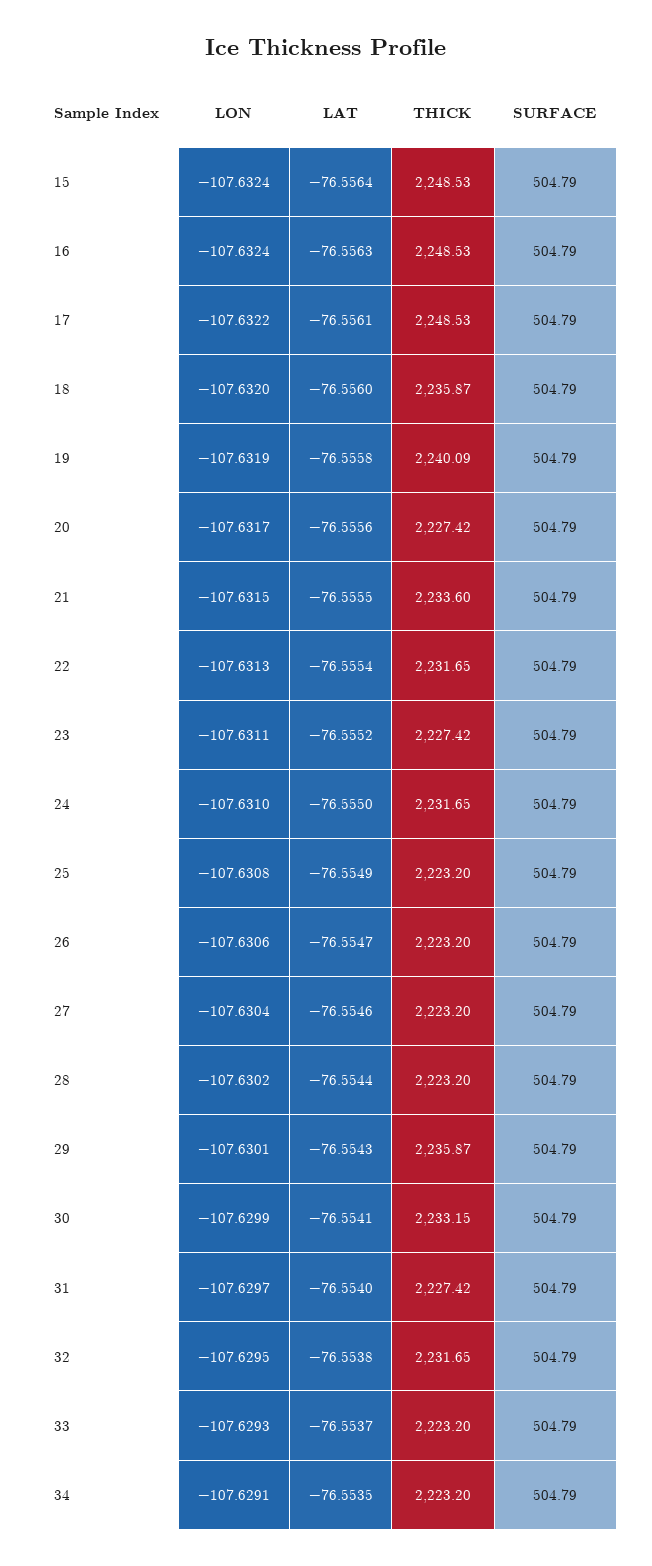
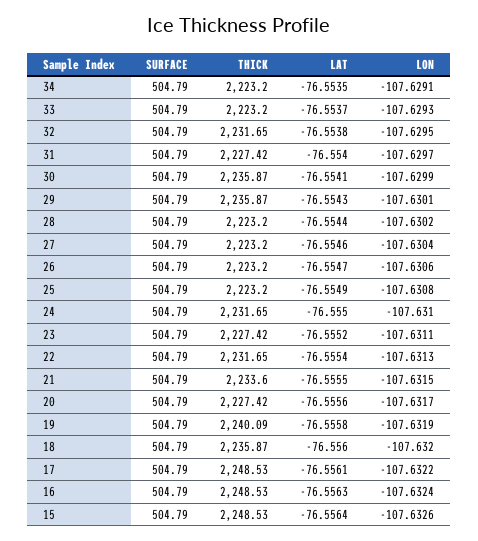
  {
    "LON": {
-     "15": -107.6324,
+     "15": -107.6326,
      "16": -107.6324,
      "17": -107.6322,
      "18": -107.632,
      "19": -107.6319,
      "20": -107.6317,
      "21": -107.6315,
      "22": -107.6313,
      "23": -107.6311,
      "24": -107.631,
      "25": -107.6308,
      "26": -107.6306,
      "27": -107.6304,
      "28": -107.6302,
      "29": -107.6301,
      "30": -107.6299,
      "31": -107.6297,
      "32": -107.6295,
      "33": -107.6293,
      "34": -107.6291
    },
    "LAT": {
      "15": -76.5564,
      "16": -76.5563,
      "17": -76.5561,
      "18": -76.556,
      "19": -76.5558,
      "20": -76.5556,
      "21": -76.5555,
      "22": -76.5554,
      "23": -76.5552,
      "24": -76.555,
      "25": -76.5549,
      "26": -76.5547,
      "27": -76.5546,
      "28": -76.5544,
      "29": -76.5543,
      "30": -76.5541,
      "31": -76.554,
      "32": -76.5538,
      "33": -76.5537,
      "34": -76.5535
    },
    "THICK": {
      "15": 2248.53,
      "16": 2248.53,
      "17": 2248.53,
      "18": 2235.87,
      "19": 2240.09,
      "20": 2227.42,
      "21": 2233.6,
      "22": 2231.65,
      "23": 2227.42,
      "24": 2231.65,
      "25": 2223.2,
      "26": 2223.2,
      "27": 2223.2,
      "28": 2223.2,
      "29": 2235.87,
-     "30": 2233.15,
+     "30": 2235.87,
      "31": 2227.42,
      "32": 2231.65,
      "33": 2223.2,
      "34": 2223.2
    },
    "SURFACE": {
      "15": 504.79,
      "16": 504.79,
      "17": 504.79,
      "18": 504.79,
      "19": 504.79,
      "20": 504.79,
      "21": 504.79,
      "22": 504.79,
      "23": 504.79,
      "24": 504.79,
      "25": 504.79,
      "26": 504.79,
      "27": 504.79,
      "28": 504.79,
      "29": 504.79,
      "30": 504.79,
      "31": 504.79,
      "32": 504.79,
      "33": 504.79,
      "34": 504.79
    }
  }

